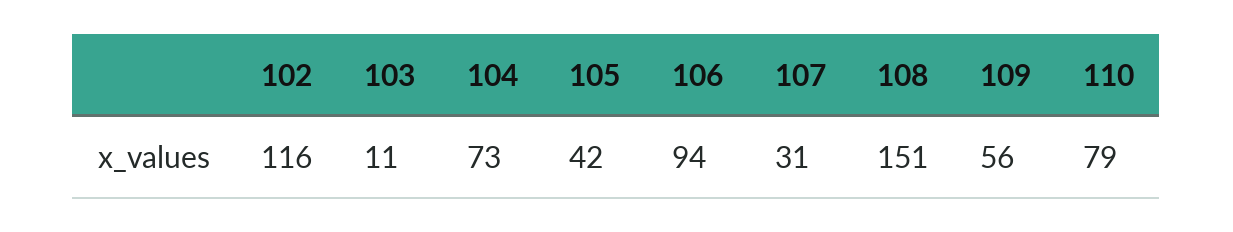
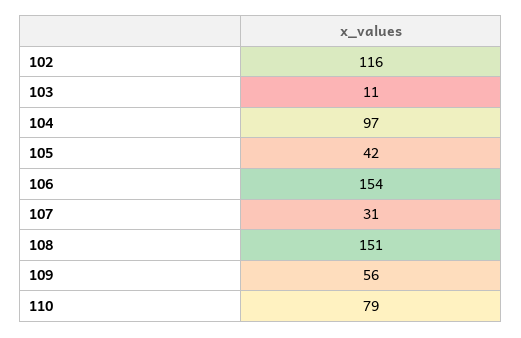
  {
    "102": 116,
    "103": 11,
-   "104": 73,
+   "104": 97,
    "105": 42,
-   "106": 94,
+   "106": 154,
    "107": 31,
    "108": 151,
    "109": 56,
    "110": 79
  }

